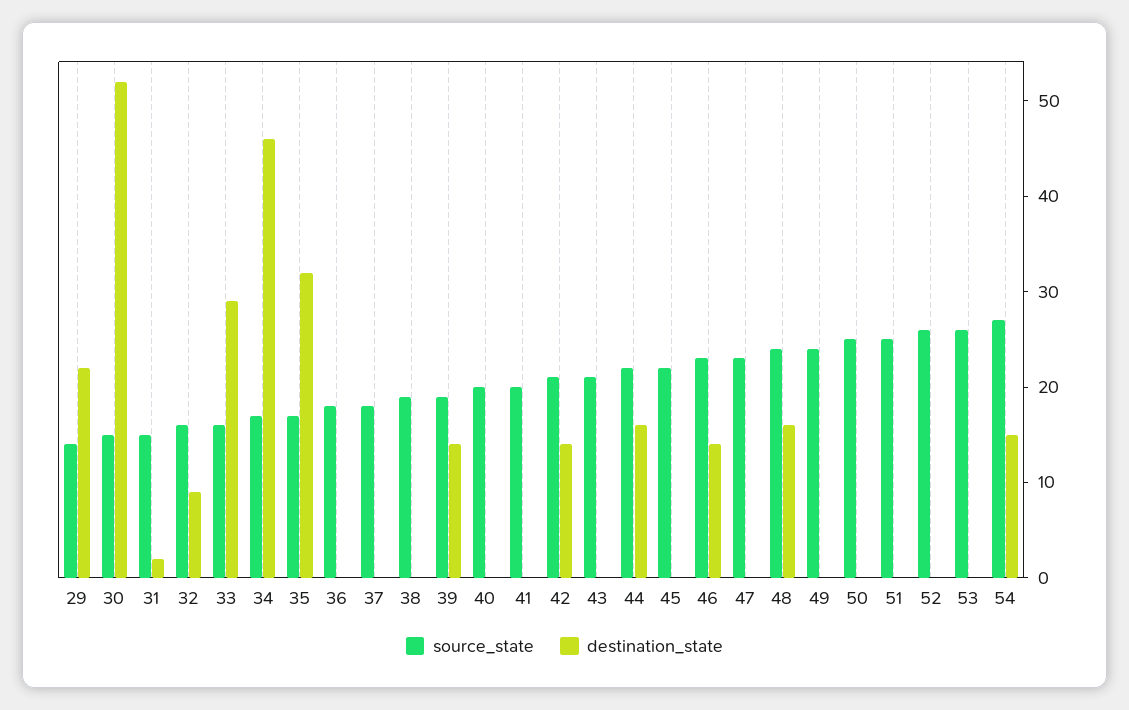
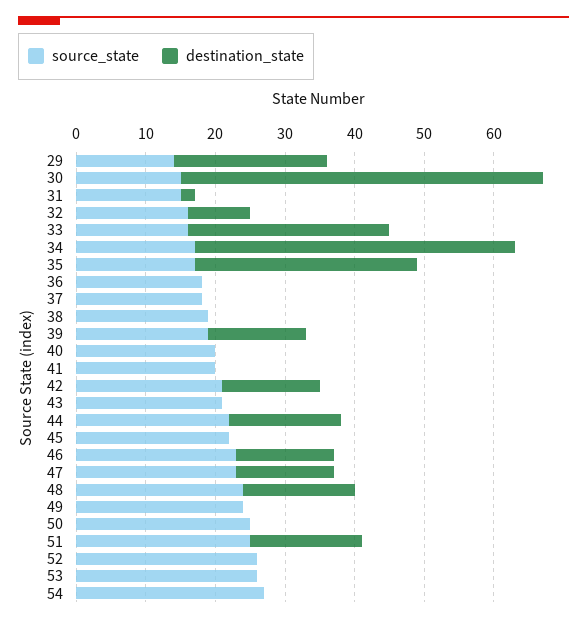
  {
    "source_state": {
      "29": 14,
      "30": 15,
      "31": 15,
      "32": 16,
      "33": 16,
      "34": 17,
      "35": 17,
      "36": 18,
      "37": 18,
      "38": 19,
      "39": 19,
      "40": 20,
      "41": 20,
      "42": 21,
      "43": 21,
      "44": 22,
      "45": 22,
      "46": 23,
      "47": 23,
      "48": 24,
      "49": 24,
      "50": 25,
      "51": 25,
      "52": 26,
      "53": 26,
      "54": 27
    },
    "destination_state": {
      "29": 22,
      "30": 52,
      "31": 2,
      "32": 9,
      "33": 29,
      "34": 46,
      "35": 32,
      "36": 0,
      "37": 0,
      "38": 0,
      "39": 14,
      "40": 0,
      "41": 0,
      "42": 14,
      "43": 0,
      "44": 16,
      "45": 0,
      "46": 14,
-     "47": 0,
+     "47": 15,
      "48": 16,
      "49": 0,
      "50": 0,
-     "51": 0,
+     "51": 15,
      "52": 0,
      "53": 0,
-     "54": 15
+     "54": 0
    }
  }

